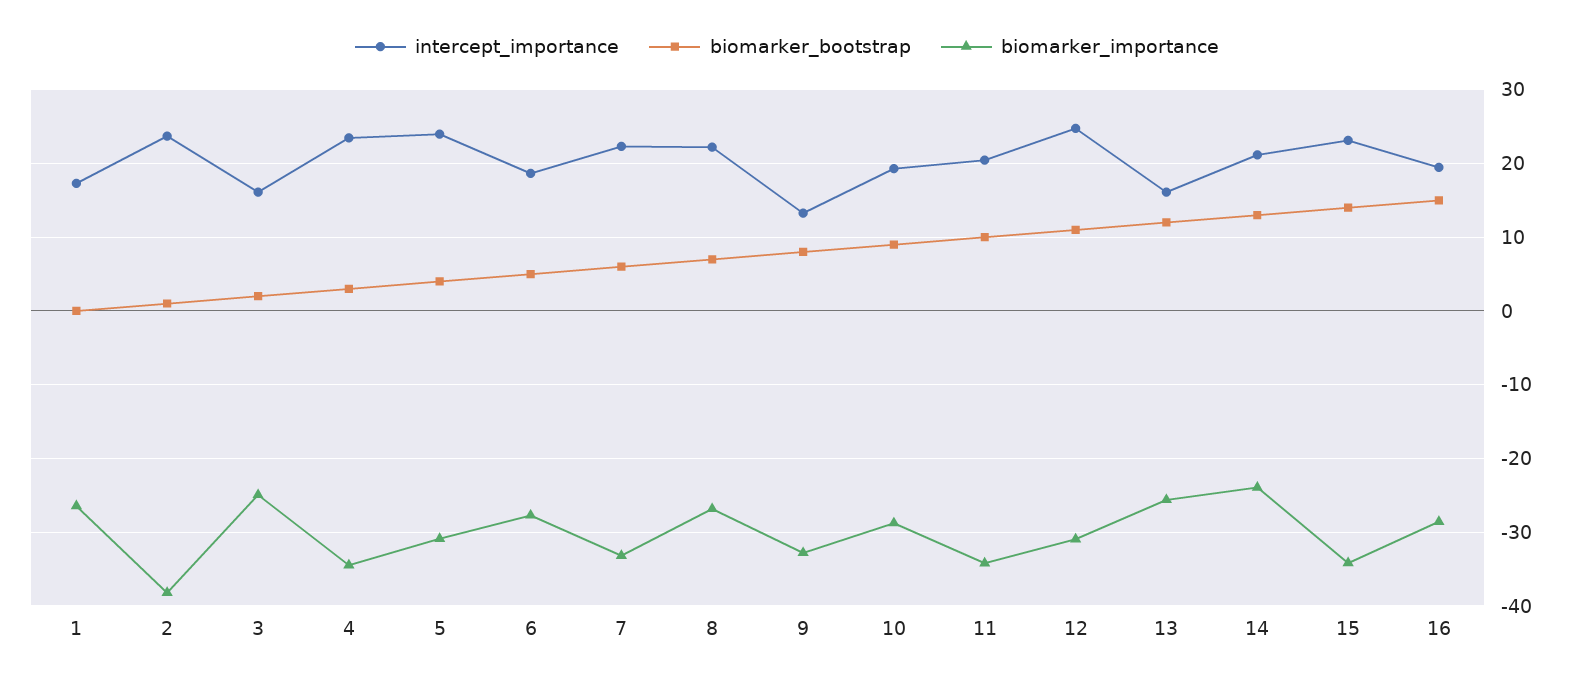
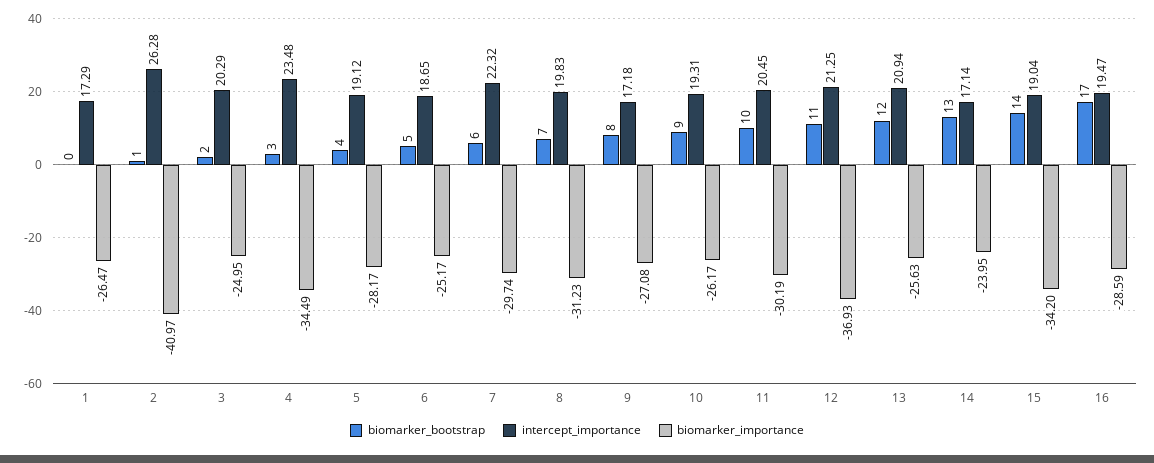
  {
    "intercept_importance": {
      "1": 17.29,
-     "2": 24,
+     "2": 26.28,
-     "3": 16,
+     "3": 20.29,
      "4": 23.48,
-     "5": 24,
+     "5": 19.12,
      "6": 18.65,
      "7": 22.32,
-     "8": 22,
+     "8": 19.83,
-     "9": 13,
+     "9": 17.18,
      "10": 19.31,
      "11": 20.45,
-     "12": 25,
+     "12": 21.25,
-     "13": 16,
+     "13": 20.94,
-     "14": 21,
+     "14": 17.14,
-     "15": 23,
+     "15": 19.04,
      "16": 19.47
    },
    "biomarker_bootstrap": {
      "1": 0,
      "2": 1,
      "3": 2,
      "4": 3,
      "5": 4,
      "6": 5,
      "7": 6,
      "8": 7,
      "9": 8,
      "10": 9,
      "11": 10,
      "12": 11,
      "13": 12,
      "14": 13,
      "15": 14,
-     "16": 15
+     "16": 17
    },
    "biomarker_importance": {
      "1": -26.47,
-     "2": -38,
+     "2": -40.97,
      "3": -24.95,
      "4": -34.49,
-     "5": -31,
+     "5": -28.17,
-     "6": -28,
+     "6": -25.17,
-     "7": -33,
+     "7": -29.74,
-     "8": -27,
+     "8": -31.23,
-     "9": -33,
+     "9": -27.08,
-     "10": -29,
+     "10": -26.17,
-     "11": -34,
+     "11": -30.19,
-     "12": -31,
+     "12": -36.93,
      "13": -25.63,
      "14": -23.95,
      "15": -34.2,
      "16": -28.59
    }
  }

